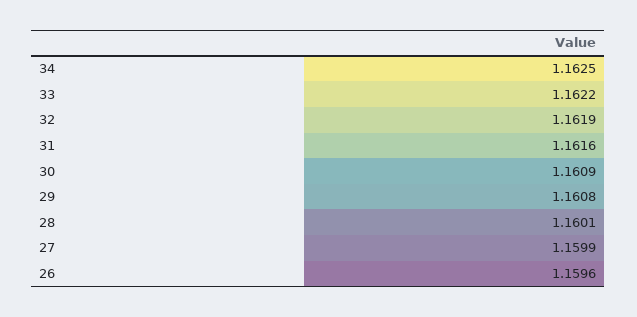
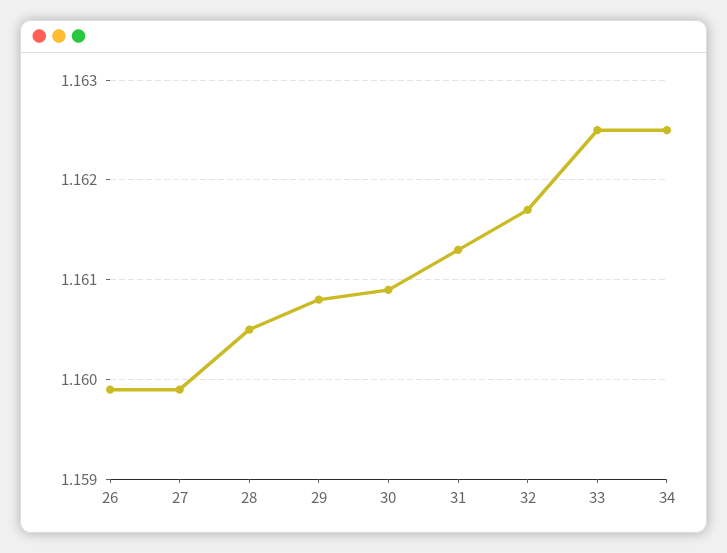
  {
    "34": 1.1625,
-   "33": 1.1622,
+   "33": 1.1625,
-   "32": 1.1619,
+   "32": 1.1617,
-   "31": 1.1616,
+   "31": 1.1613,
    "30": 1.1609,
    "29": 1.1608,
-   "28": 1.1601,
+   "28": 1.1605,
    "27": 1.1599,
-   "26": 1.1596
+   "26": 1.1599
  }

